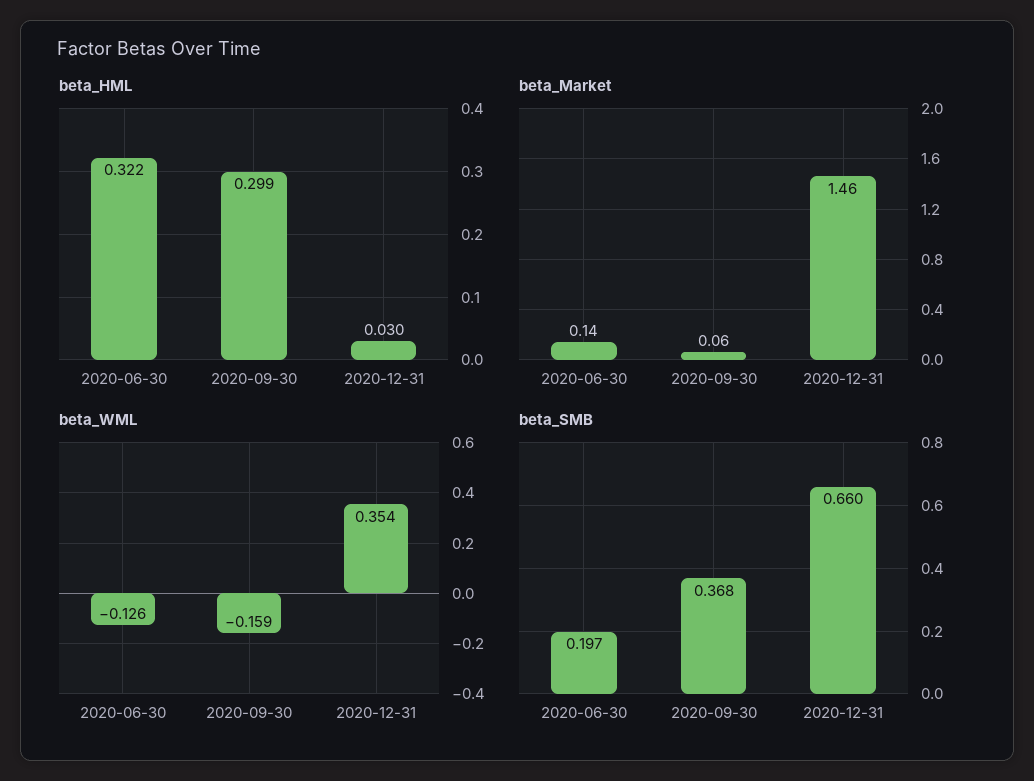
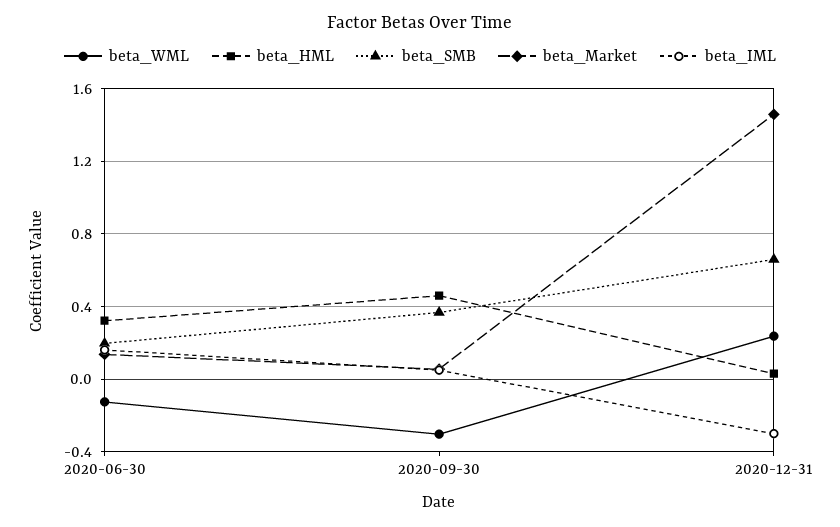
  {
    "beta_HML": {
      "2020-06-30": 0.322,
-     "2020-09-30": 0.299,
+     "2020-09-30": 0.45,
      "2020-12-31": 0.03
    },
    "beta_Market": {
      "2020-06-30": 0.14,
      "2020-09-30": 0.06,
      "2020-12-31": 1.46
    },
    "beta_WML": {
      "2020-06-30": -0.126,
-     "2020-09-30": -0.159,
+     "2020-09-30": -0.3,
-     "2020-12-31": 0.354
+     "2020-12-31": 0.25
    },
    "beta_SMB": {
      "2020-06-30": 0.197,
      "2020-09-30": 0.368,
      "2020-12-31": 0.66
-   }
+   },
+   "beta_IML": {
+     "2020-06-30": 0.15,
+     "2020-09-30": 0.05,
+     "2020-12-31": -0.3
+   }
  }

